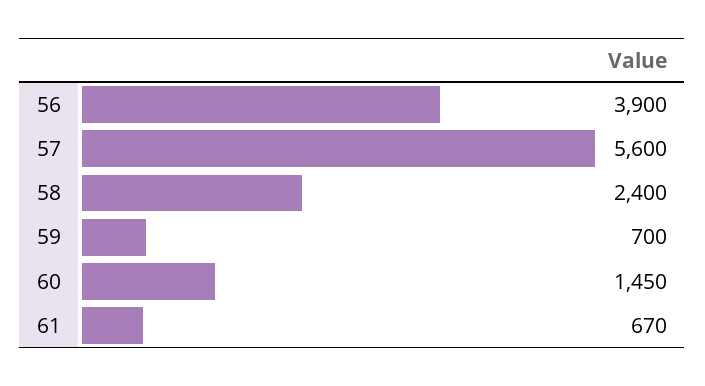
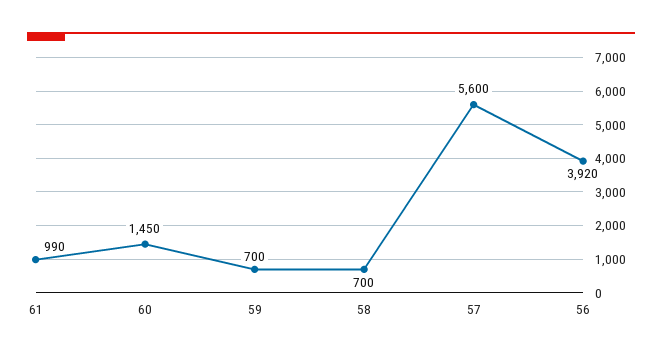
  {
-   "56": 3900,
+   "56": 3920,
    "57": 5600,
-   "58": 2400,
+   "58": 700,
    "59": 700,
    "60": 1450,
-   "61": 670
+   "61": 990
  }

